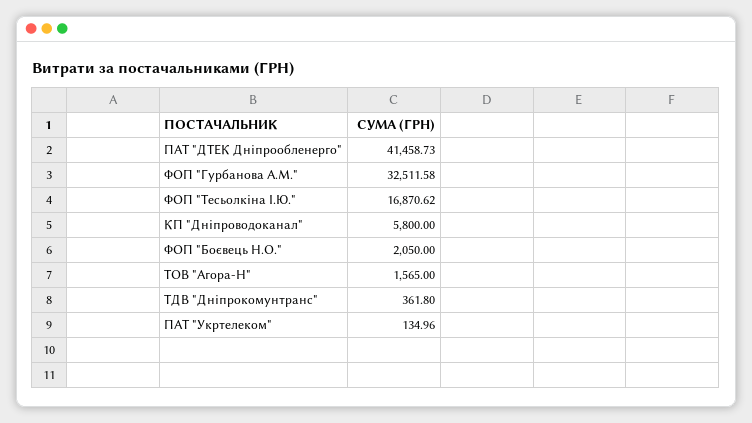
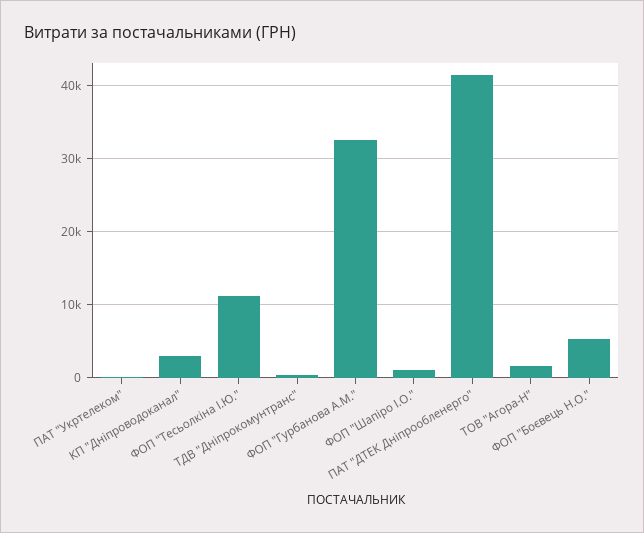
  {
    "ПАТ \"ДТЕК Дніпрообленерго\"": 41458.73,
    "ФОП \"Гурбанова А.М.\"": 32511.58,
-   "ФОП \"Тесьолкіна І.Ю.\"": 16870.62,
+   "ФОП \"Тесьолкіна І.Ю.\"": 11000,
-   "КП \"Дніпроводоканал\"": 5800,
+   "КП \"Дніпроводоканал\"": 3000,
-   "ФОП \"Боєвець Н.О.\"": 2050,
+   "ФОП \"Боєвець Н.О.\"": 5000,
    "ТОВ \"Агора-Н\"": 1565,
    "ТДВ \"Дніпрокомунтранс\"": 361.8,
-   "ПАТ \"Укртелеком\"": 134.96
+   "ПАТ \"Укртелеком\"": 134.96,
+   "ФОП \"Шапіро І.О.\"": 1000
  }

